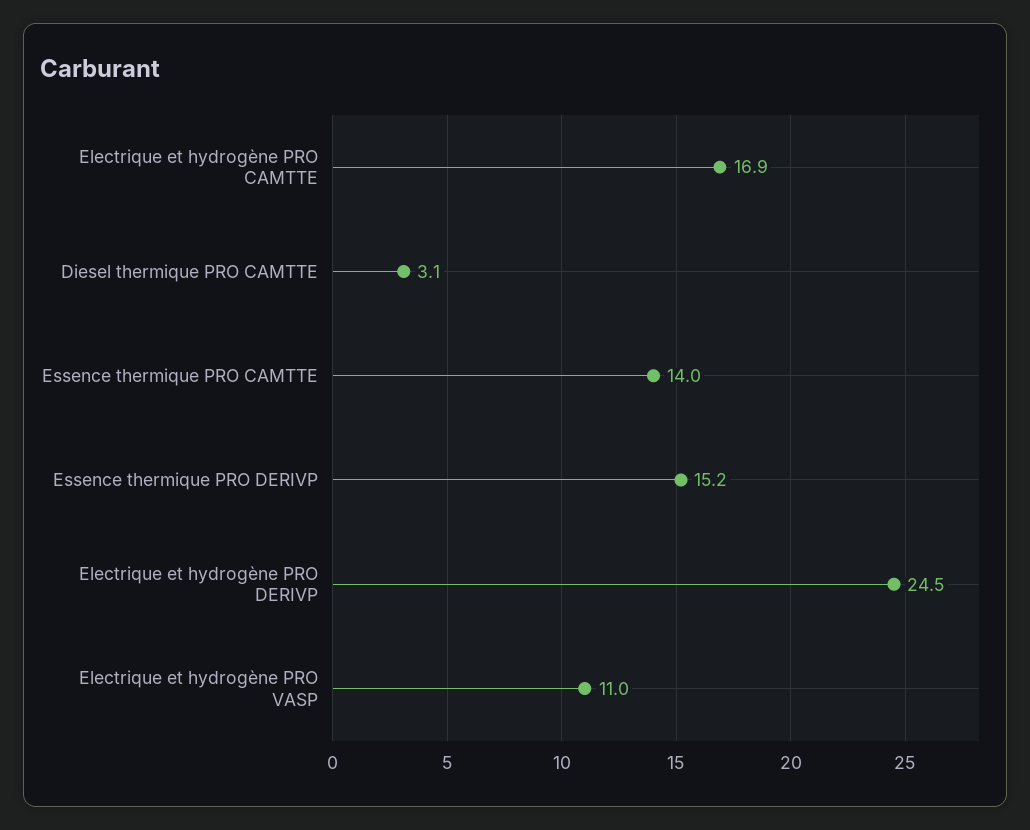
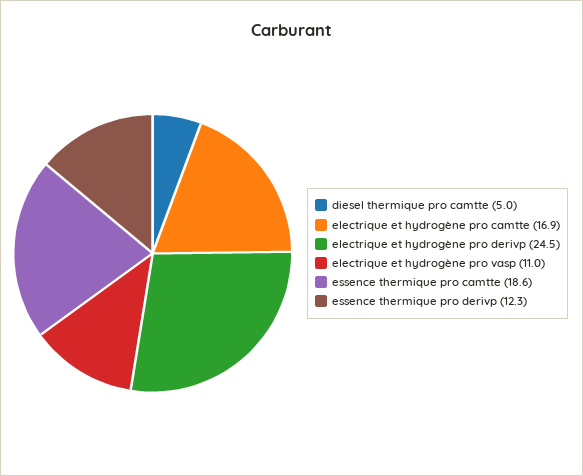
  {
    "Electrique et hydrogène PRO CAMTTE": 16.9,
-   "Diesel thermique PRO CAMTTE": 3.1,
+   "Diesel thermique PRO CAMTTE": 5,
-   "Essence thermique PRO CAMTTE": 14,
+   "Essence thermique PRO CAMTTE": 18.6,
-   "Essence thermique PRO DERIVP": 15.2,
+   "Essence thermique PRO DERIVP": 12.3,
    "Electrique et hydrogène PRO DERIVP": 24.5,
    "Electrique et hydrogène PRO VASP": 11
  }

